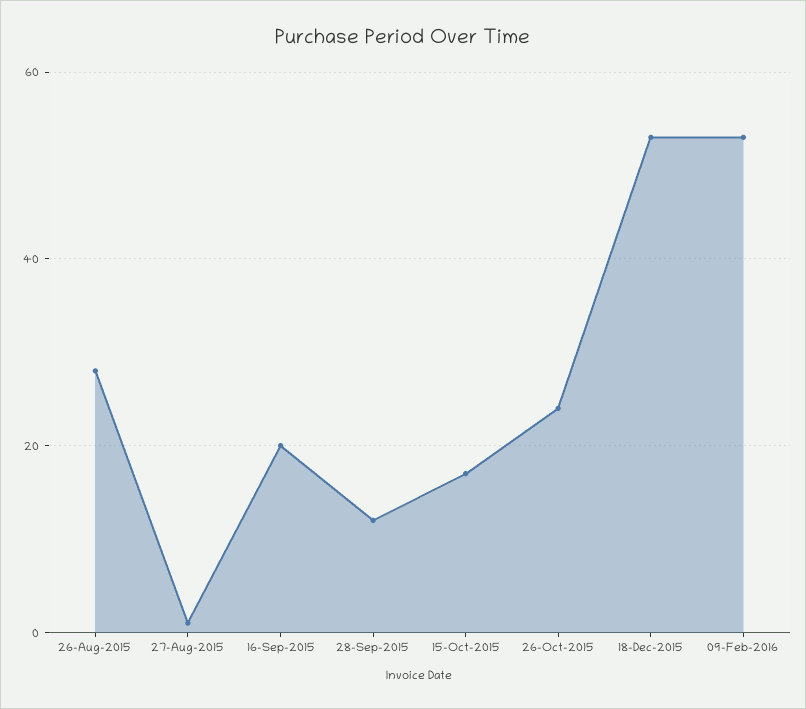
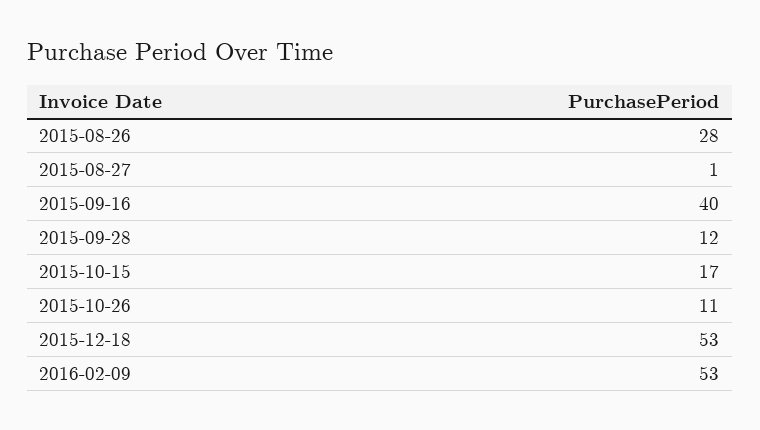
  {
    "26-Aug-2015": 28,
    "27-Aug-2015": 1,
-   "16-Sep-2015": 20,
+   "16-Sep-2015": 40,
    "28-Sep-2015": 12,
    "15-Oct-2015": 17,
-   "26-Oct-2015": 25,
+   "26-Oct-2015": 11,
    "18-Dec-2015": 53,
    "09-Feb-2016": 53
  }

